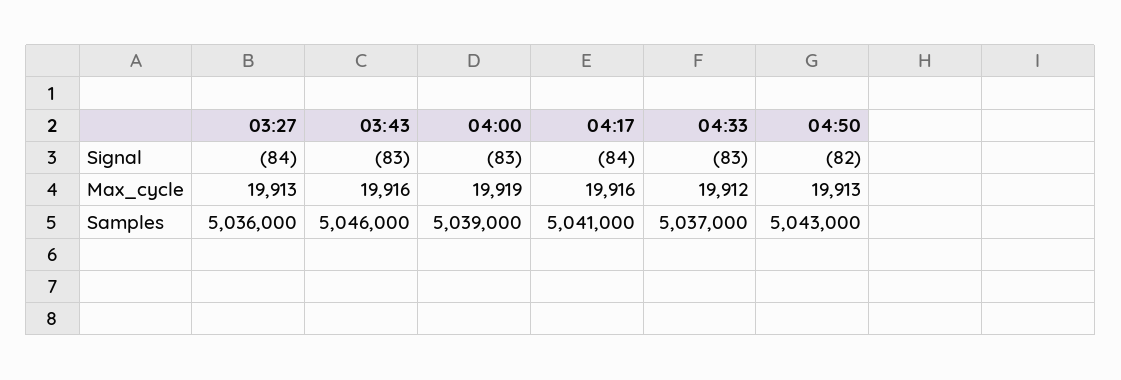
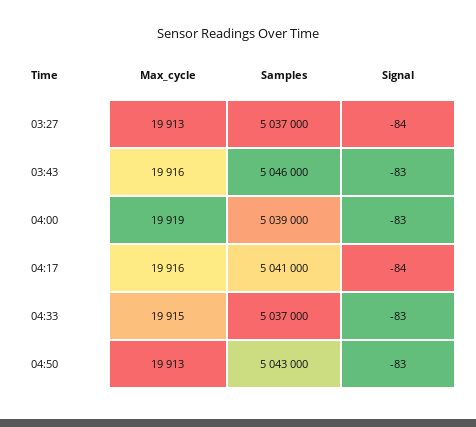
  {
    "03:27": {
      "Signal": -84,
      "Max_cycle": 19913,
-     "Samples": 5036000
+     "Samples": 5037000
    },
    "03:43": {
      "Signal": -83,
      "Max_cycle": 19916,
      "Samples": 5046000
    },
    "04:00": {
      "Signal": -83,
      "Max_cycle": 19919,
      "Samples": 5039000
    },
    "04:17": {
      "Signal": -84,
      "Max_cycle": 19916,
      "Samples": 5041000
    },
    "04:33": {
      "Signal": -83,
-     "Max_cycle": 19912,
+     "Max_cycle": 19915,
      "Samples": 5037000
    },
    "04:50": {
-     "Signal": -82,
+     "Signal": -83,
      "Max_cycle": 19913,
      "Samples": 5043000
    }
  }

